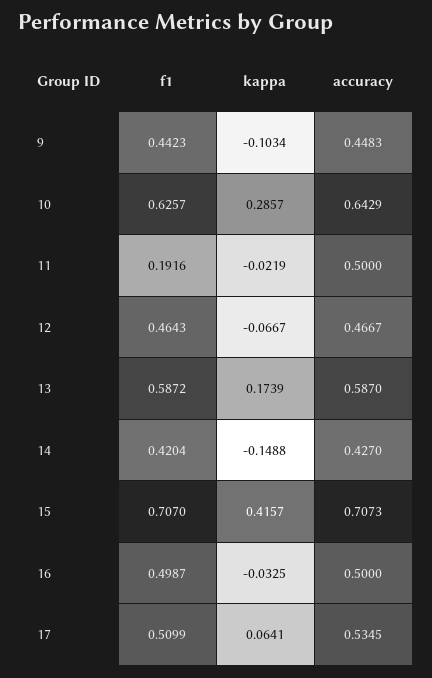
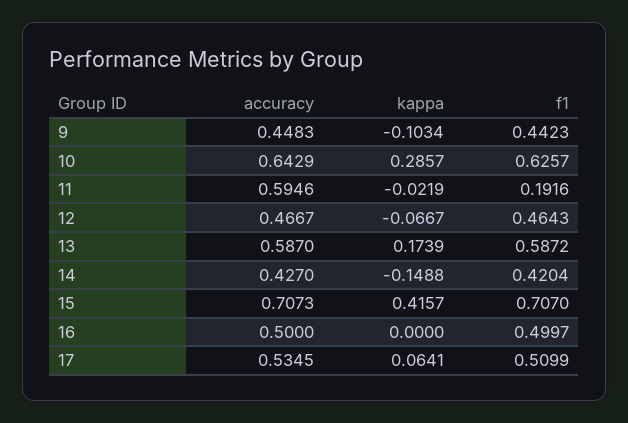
  {
    "f1": {
      "9": 0.4423,
      "10": 0.6257,
      "11": 0.1916,
      "12": 0.4643,
      "13": 0.5872,
      "14": 0.4204,
      "15": 0.707,
-     "16": 0.4987,
+     "16": 0.4997,
      "17": 0.5099
    },
    "kappa": {
      "9": -0.1034,
      "10": 0.2857,
      "11": -0.0219,
      "12": -0.0667,
      "13": 0.1739,
      "14": -0.1488,
      "15": 0.4157,
-     "16": -0.0325,
+     "16": 0,
      "17": 0.0641
    },
    "accuracy": {
      "9": 0.4483,
      "10": 0.6429,
-     "11": 0.5,
+     "11": 0.5946,
      "12": 0.4667,
      "13": 0.587,
      "14": 0.427,
      "15": 0.7073,
      "16": 0.5,
      "17": 0.5345
    }
  }

